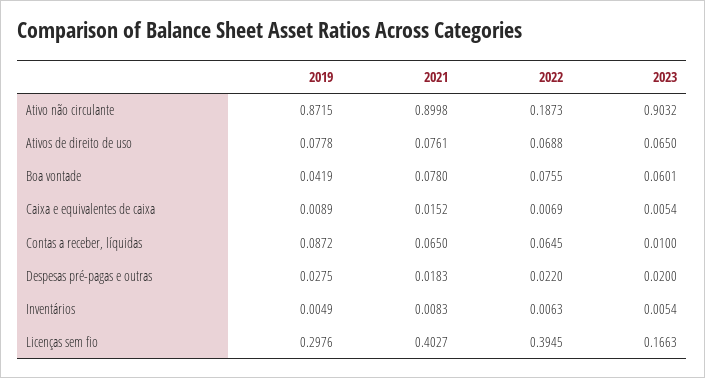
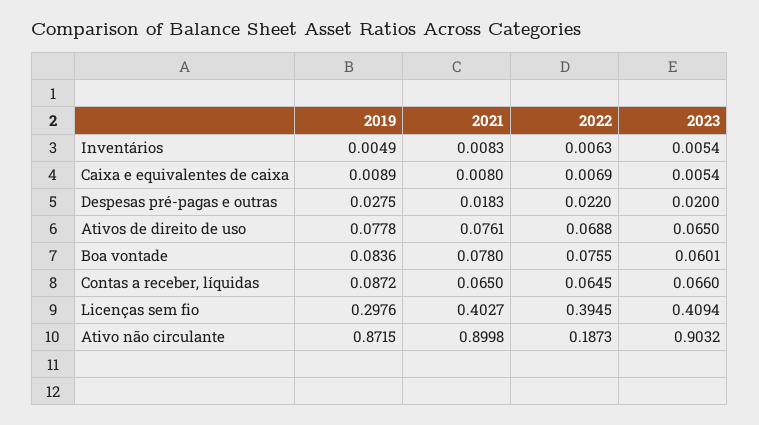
  {
    "2019": {
      "Ativo não circulante": 0.8715,
      "Ativos de direito de uso": 0.0778,
-     "Boa vontade": 0.0419,
+     "Boa vontade": 0.0836,
      "Caixa e equivalentes de caixa": 0.0089,
      "Contas a receber, líquidas": 0.0872,
      "Despesas pré-pagas e outras": 0.0275,
      "Inventários": 0.0049,
      "Licenças sem fio": 0.2976
    },
    "2021": {
      "Ativo não circulante": 0.8998,
      "Ativos de direito de uso": 0.0761,
      "Boa vontade": 0.078,
-     "Caixa e equivalentes de caixa": 0.0152,
+     "Caixa e equivalentes de caixa": 0.008,
      "Contas a receber, líquidas": 0.065,
      "Despesas pré-pagas e outras": 0.0183,
      "Inventários": 0.0083,
      "Licenças sem fio": 0.4027
    },
    "2022": {
      "Ativo não circulante": 0.1873,
      "Ativos de direito de uso": 0.0688,
      "Boa vontade": 0.0755,
      "Caixa e equivalentes de caixa": 0.0069,
      "Contas a receber, líquidas": 0.0645,
      "Despesas pré-pagas e outras": 0.022,
      "Inventários": 0.0063,
      "Licenças sem fio": 0.3945
    },
    "2023": {
      "Ativo não circulante": 0.9032,
      "Ativos de direito de uso": 0.065,
      "Boa vontade": 0.0601,
      "Caixa e equivalentes de caixa": 0.0054,
-     "Contas a receber, líquidas": 0.01,
+     "Contas a receber, líquidas": 0.066,
      "Despesas pré-pagas e outras": 0.02,
      "Inventários": 0.0054,
-     "Licenças sem fio": 0.1663
+     "Licenças sem fio": 0.4094
    }
  }

